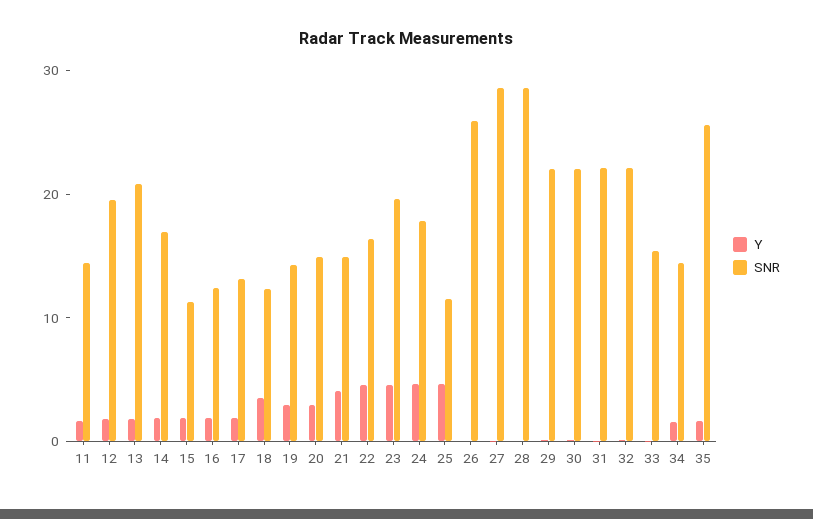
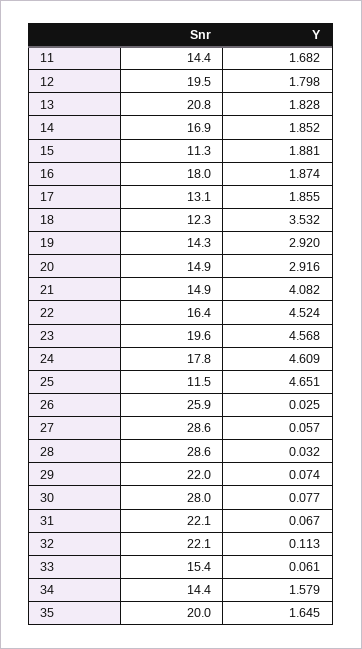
  {
    "Y": {
      "11": 1.682,
      "12": 1.798,
      "13": 1.828,
      "14": 1.852,
      "15": 1.881,
      "16": 1.874,
      "17": 1.855,
      "18": 3.532,
      "19": 2.92,
      "20": 2.916,
      "21": 4.082,
      "22": 4.524,
      "23": 4.568,
      "24": 4.609,
      "25": 4.651,
      "26": 0.025,
      "27": 0.057,
      "28": 0.032,
      "29": 0.074,
      "30": 0.077,
      "31": 0.067,
      "32": 0.113,
      "33": 0.061,
      "34": 1.579,
      "35": 1.645
    },
    "SNR": {
      "11": 14.4,
      "12": 19.5,
      "13": 20.8,
      "14": 16.9,
      "15": 11.3,
-     "16": 12,
+     "16": 18,
      "17": 13.1,
      "18": 12.3,
      "19": 14.3,
      "20": 14.9,
      "21": 14.9,
      "22": 16.4,
      "23": 19.6,
      "24": 17.8,
      "25": 11.5,
      "26": 25.9,
      "27": 28.6,
      "28": 28.6,
      "29": 22,
-     "30": 22,
+     "30": 28,
      "31": 22.1,
      "32": 22.1,
      "33": 15.4,
      "34": 14.4,
-     "35": 26
+     "35": 20
    }
  }

